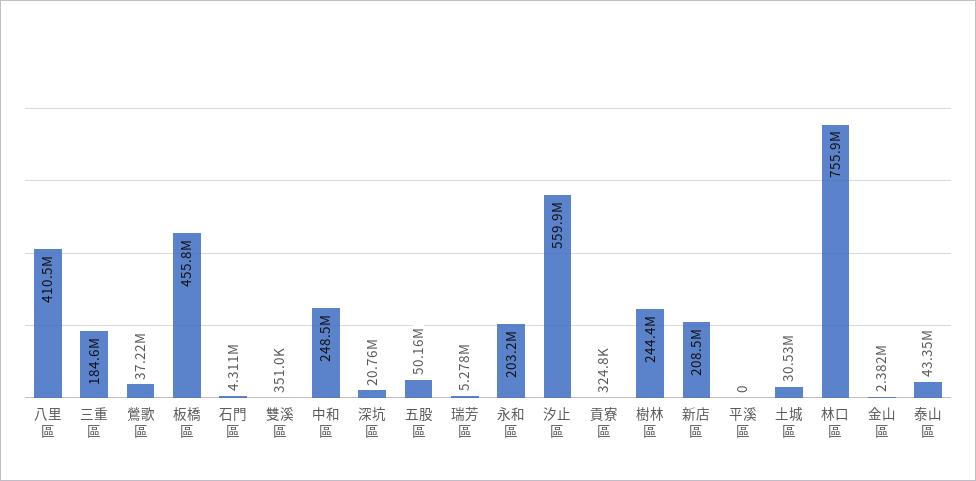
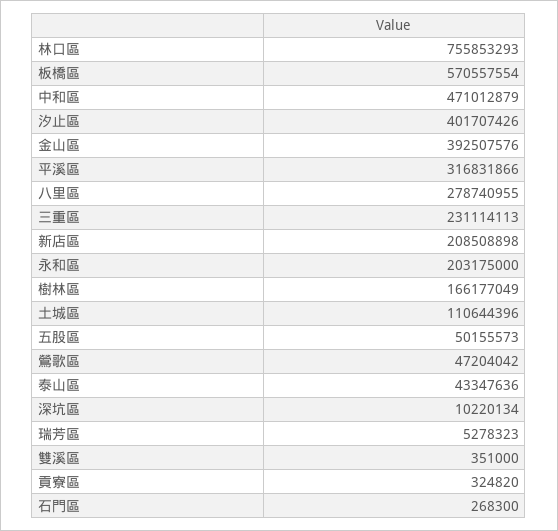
  {
-   "八里區": 410500000,
+   "八里區": 278740955,
-   "三重區": 184600000,
+   "三重區": 231114113,
-   "鶯歌區": 37220000,
+   "鶯歌區": 47204042,
-   "板橋區": 455800000,
+   "板橋區": 570557554,
-   "石門區": 4311000,
+   "石門區": 268300,
    "雙溪區": 351000,
-   "中和區": 248500000,
+   "中和區": 471012879,
-   "深坑區": 20760000,
+   "深坑區": 10220134,
    "五股區": 50155573,
    "瑞芳區": 5278323,
    "永和區": 203175000,
-   "汐止區": 559900000,
+   "汐止區": 401707426,
    "貢寮區": 324820,
-   "樹林區": 244400000,
+   "樹林區": 166177049,
    "新店區": 208508898,
-   "平溪區": 0,
+   "平溪區": 316831866,
-   "土城區": 30530000,
+   "土城區": 110644396,
    "林口區": 755853293,
-   "金山區": 2382000,
+   "金山區": 392507576,
    "泰山區": 43347636
  }

